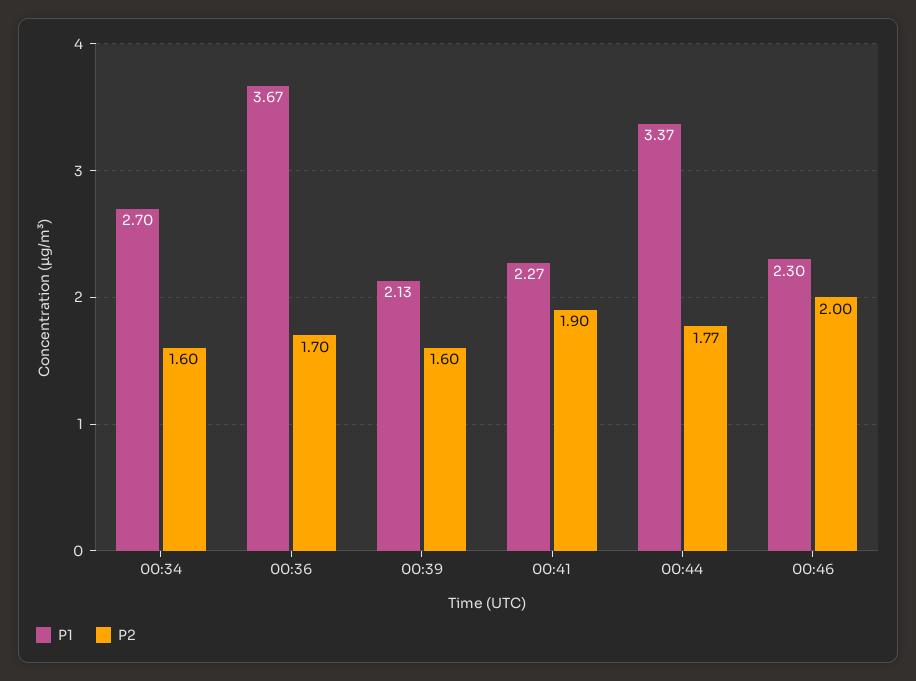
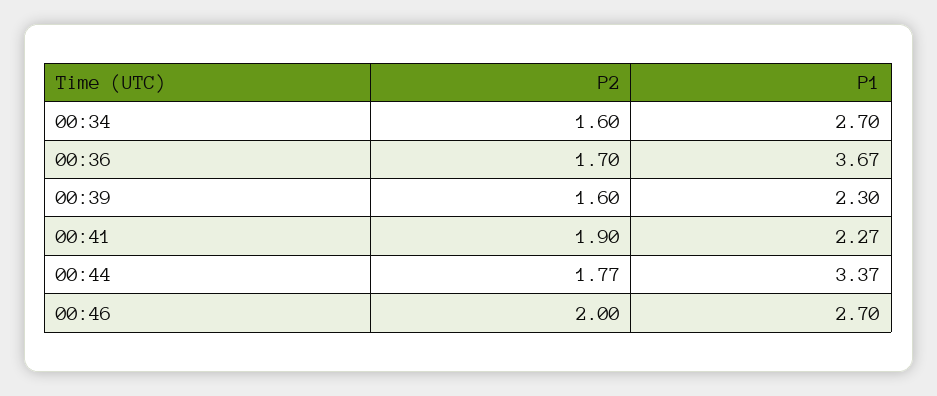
  {
    "P1": {
      "00:34": 2.7,
      "00:36": 3.67,
-     "00:39": 2.13,
+     "00:39": 2.3,
      "00:41": 2.27,
      "00:44": 3.37,
-     "00:46": 2.3
+     "00:46": 2.7
    },
    "P2": {
      "00:34": 1.6,
      "00:36": 1.7,
      "00:39": 1.6,
      "00:41": 1.9,
      "00:44": 1.77,
      "00:46": 2
    }
  }

